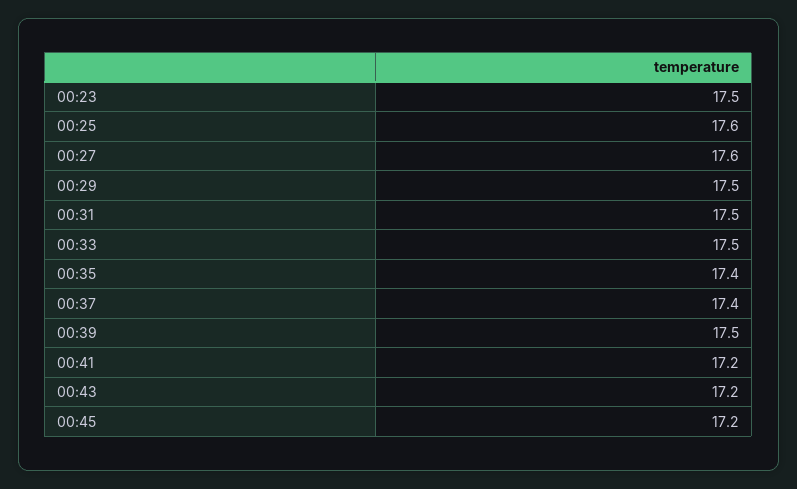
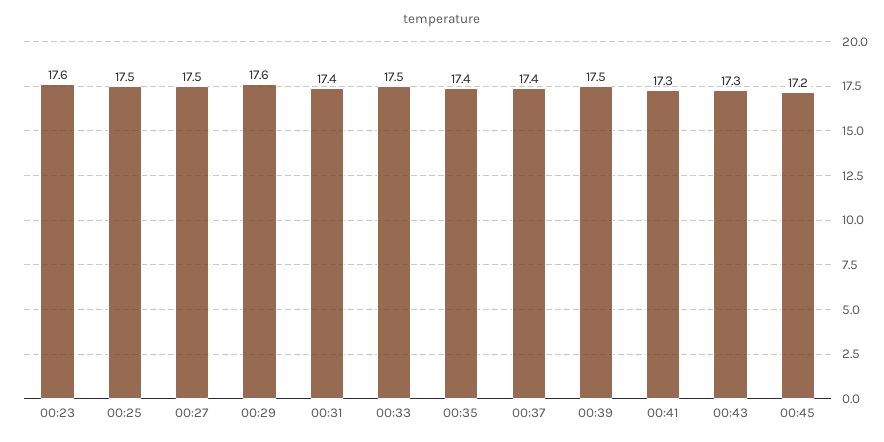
  {
-   "00:23": 17.5,
+   "00:23": 17.6,
-   "00:25": 17.6,
+   "00:25": 17.5,
-   "00:27": 17.6,
+   "00:27": 17.5,
-   "00:29": 17.5,
+   "00:29": 17.6,
-   "00:31": 17.5,
+   "00:31": 17.4,
    "00:33": 17.5,
    "00:35": 17.4,
    "00:37": 17.4,
    "00:39": 17.5,
-   "00:41": 17.2,
+   "00:41": 17.3,
-   "00:43": 17.2,
+   "00:43": 17.3,
    "00:45": 17.2
  }

